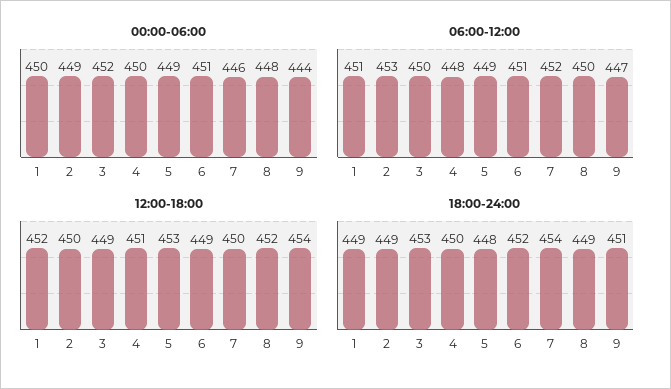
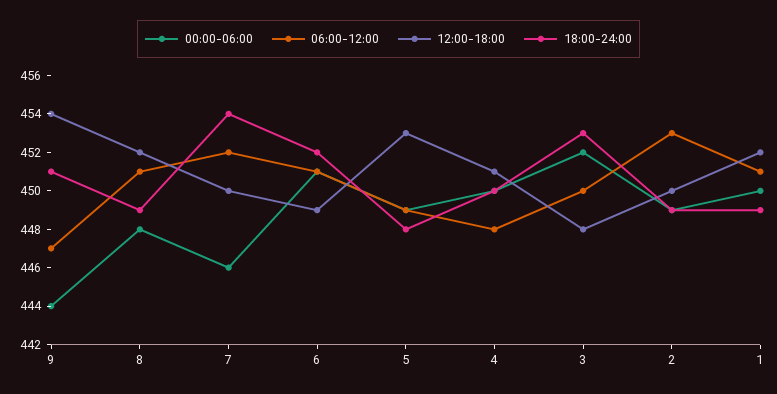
  {
    "00:00-06:00": {
      "1": 450,
      "2": 449,
      "3": 452,
      "4": 450,
      "5": 449,
      "6": 451,
      "7": 446,
      "8": 448,
      "9": 444
    },
    "06:00-12:00": {
      "1": 451,
      "2": 453,
      "3": 450,
      "4": 448,
      "5": 449,
      "6": 451,
      "7": 452,
-     "8": 450,
+     "8": 451,
      "9": 447
    },
    "12:00-18:00": {
      "1": 452,
      "2": 450,
-     "3": 449,
+     "3": 448,
      "4": 451,
      "5": 453,
      "6": 449,
      "7": 450,
      "8": 452,
      "9": 454
    },
    "18:00-24:00": {
      "1": 449,
      "2": 449,
      "3": 453,
      "4": 450,
      "5": 448,
      "6": 452,
      "7": 454,
      "8": 449,
      "9": 451
    }
  }

